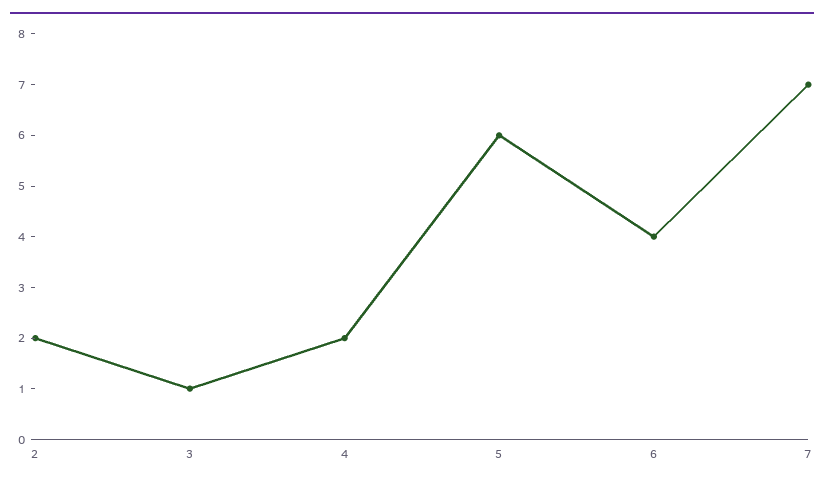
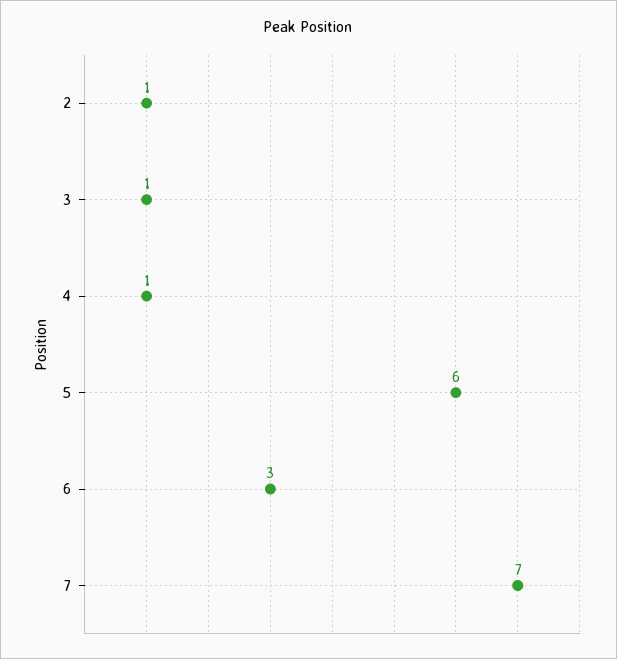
  {
-   "2": 2,
+   "2": 1,
    "3": 1,
-   "4": 2,
+   "4": 1,
    "5": 6,
-   "6": 4,
+   "6": 3,
    "7": 7
  }

